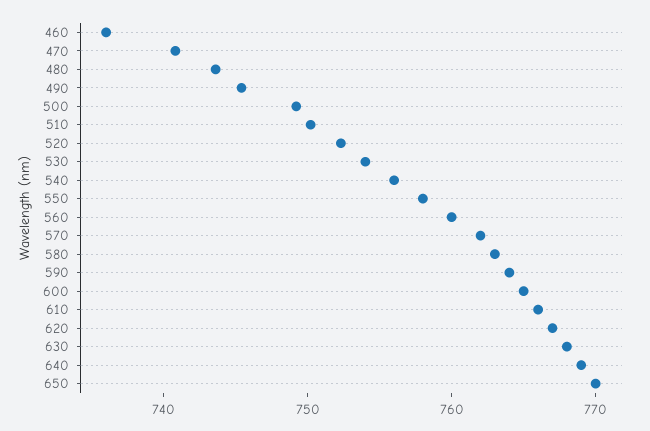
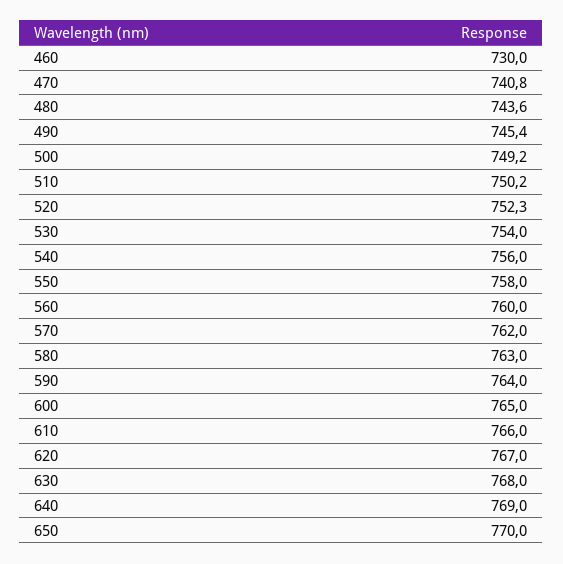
  {
-   "460": 736,
+   "460": 730,
    "470": 740.8,
    "480": 743.6,
    "490": 745.4,
    "500": 749.2,
    "510": 750.2,
    "520": 752.3,
    "530": 754,
    "540": 756,
    "550": 758,
    "560": 760,
    "570": 762,
    "580": 763,
    "590": 764,
    "600": 765,
    "610": 766,
    "620": 767,
    "630": 768,
    "640": 769,
    "650": 770
  }

